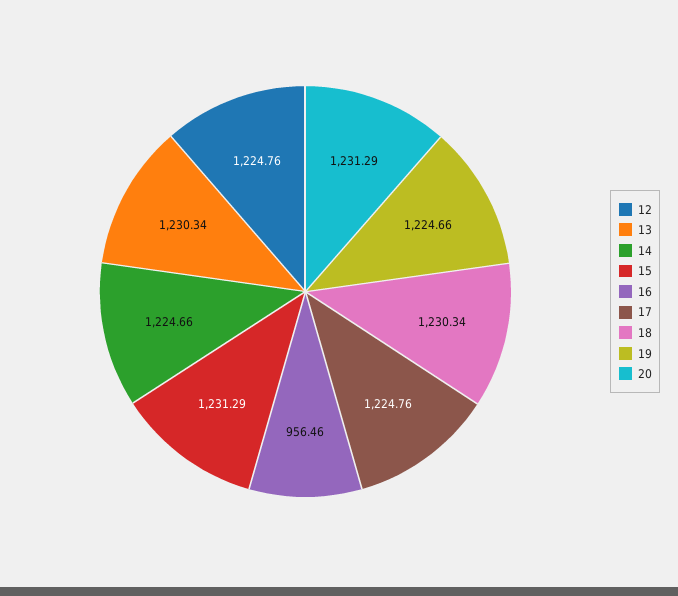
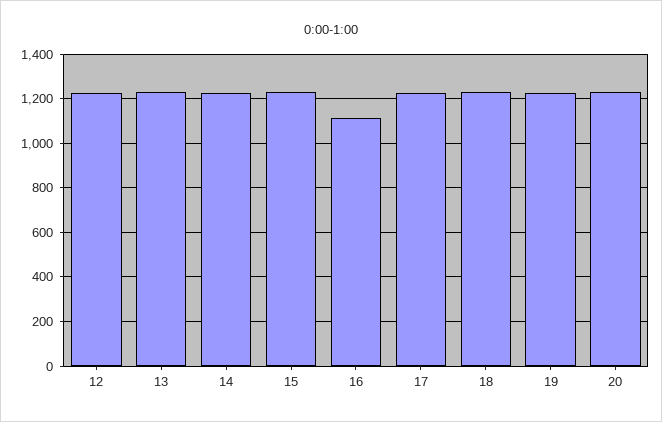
  {
    "12": 1224.76,
    "13": 1230.34,
    "14": 1224.66,
    "15": 1231.29,
-   "16": 956.46,
+   "16": 1100,
    "17": 1224.76,
    "18": 1230.34,
    "19": 1224.66,
    "20": 1231.29
  }

